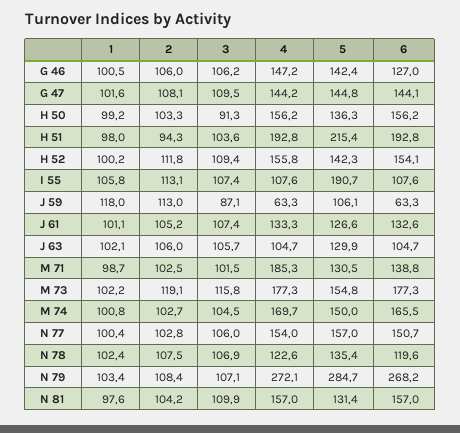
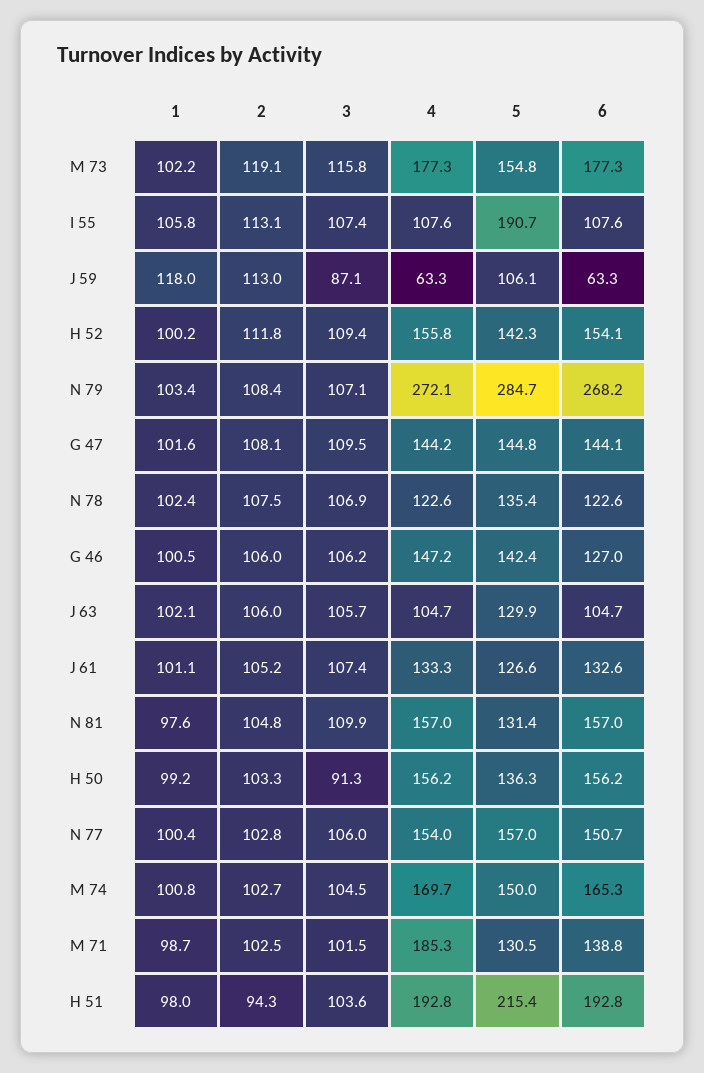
  {
    "1": {
      "G 46": 100.5,
      "G 47": 101.6,
      "H 50": 99.2,
      "H 51": 98,
      "H 52": 100.2,
      "I 55": 105.8,
      "J 59": 118,
      "J 61": 101.1,
      "J 63": 102.1,
      "M 71": 98.7,
      "M 73": 102.2,
      "M 74": 100.8,
      "N 77": 100.4,
      "N 78": 102.4,
      "N 79": 103.4,
      "N 81": 97.6
    },
    "2": {
      "G 46": 106,
      "G 47": 108.1,
      "H 50": 103.3,
      "H 51": 94.3,
      "H 52": 111.8,
      "I 55": 113.1,
      "J 59": 113,
      "J 61": 105.2,
      "J 63": 106,
      "M 71": 102.5,
      "M 73": 119.1,
      "M 74": 102.7,
      "N 77": 102.8,
      "N 78": 107.5,
      "N 79": 108.4,
-     "N 81": 104.2
+     "N 81": 104.8
    },
    "3": {
      "G 46": 106.2,
      "G 47": 109.5,
      "H 50": 91.3,
      "H 51": 103.6,
      "H 52": 109.4,
      "I 55": 107.4,
      "J 59": 87.1,
      "J 61": 107.4,
      "J 63": 105.7,
      "M 71": 101.5,
      "M 73": 115.8,
      "M 74": 104.5,
      "N 77": 106,
      "N 78": 106.9,
      "N 79": 107.1,
      "N 81": 109.9
    },
    "4": {
      "G 46": 147.2,
      "G 47": 144.2,
      "H 50": 156.2,
      "H 51": 192.8,
      "H 52": 155.8,
      "I 55": 107.6,
      "J 59": 63.3,
      "J 61": 133.3,
      "J 63": 104.7,
      "M 71": 185.3,
      "M 73": 177.3,
      "M 74": 169.7,
      "N 77": 154,
      "N 78": 122.6,
      "N 79": 272.1,
      "N 81": 157
    },
    "5": {
      "G 46": 142.4,
      "G 47": 144.8,
      "H 50": 136.3,
      "H 51": 215.4,
      "H 52": 142.3,
      "I 55": 190.7,
      "J 59": 106.1,
      "J 61": 126.6,
      "J 63": 129.9,
      "M 71": 130.5,
      "M 73": 154.8,
      "M 74": 150,
      "N 77": 157,
      "N 78": 135.4,
      "N 79": 284.7,
      "N 81": 131.4
    },
    "6": {
      "G 46": 127,
      "G 47": 144.1,
      "H 50": 156.2,
      "H 51": 192.8,
      "H 52": 154.1,
      "I 55": 107.6,
      "J 59": 63.3,
      "J 61": 132.6,
      "J 63": 104.7,
      "M 71": 138.8,
      "M 73": 177.3,
-     "M 74": 165.5,
+     "M 74": 165.3,
      "N 77": 150.7,
-     "N 78": 119.6,
+     "N 78": 122.6,
      "N 79": 268.2,
      "N 81": 157
    }
  }

